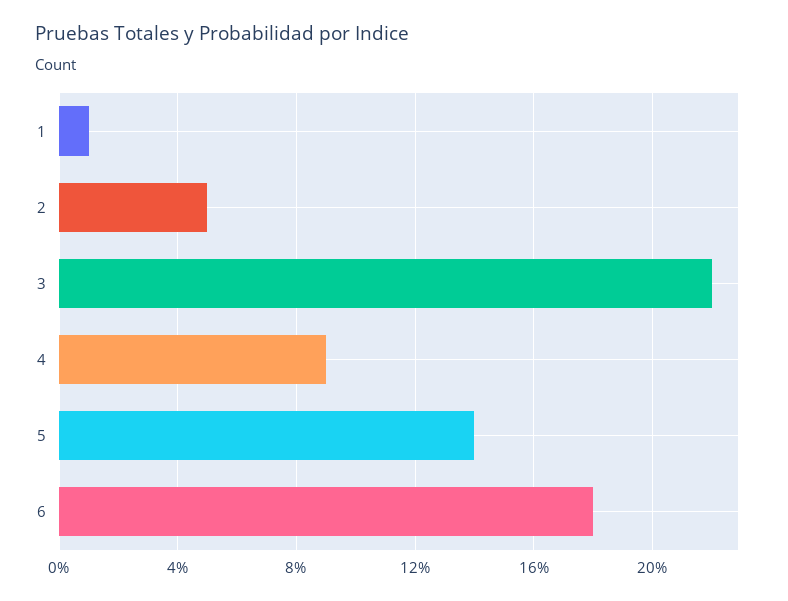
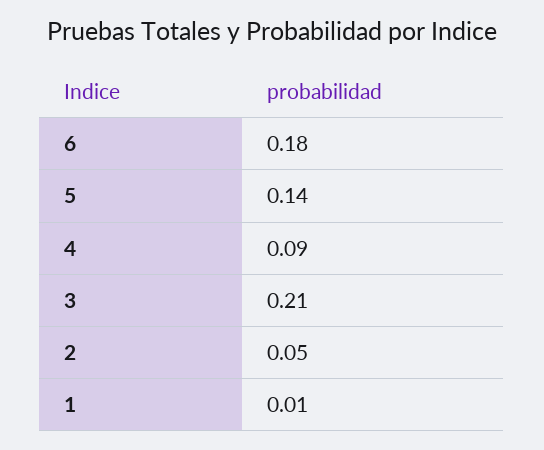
  {
    "1": 0.01,
    "2": 0.05,
-   "3": 0.22,
+   "3": 0.21,
    "4": 0.09,
    "5": 0.14,
    "6": 0.18
  }

